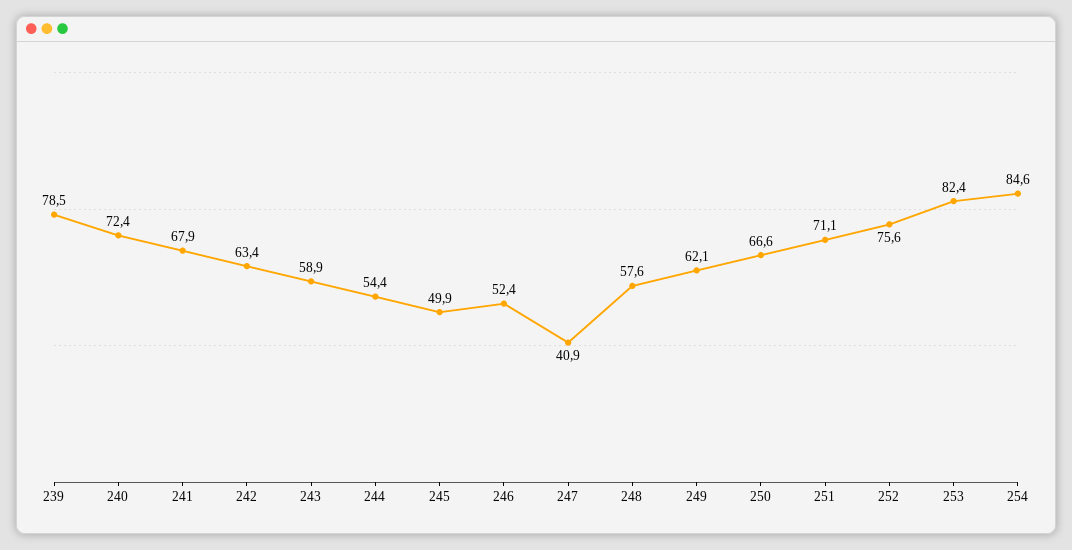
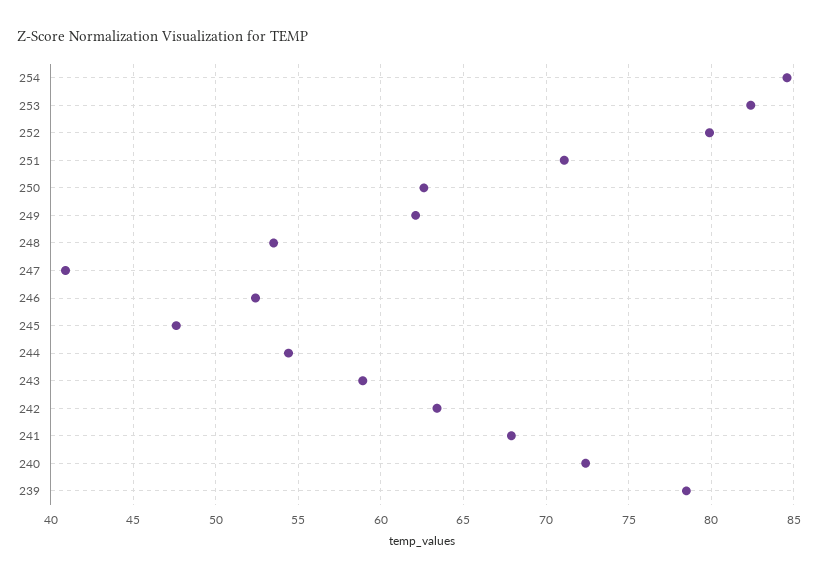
  {
    "239": 78.5,
    "240": 72.4,
    "241": 67.9,
    "242": 63.4,
    "243": 58.9,
    "244": 54.4,
-   "245": 49.9,
+   "245": 47.5,
    "246": 52.4,
    "247": 40.9,
-   "248": 57.6,
+   "248": 53.5,
    "249": 62.1,
-   "250": 66.6,
+   "250": 62.5,
    "251": 71.1,
-   "252": 75.6,
+   "252": 80,
    "253": 82.4,
    "254": 84.6
  }

